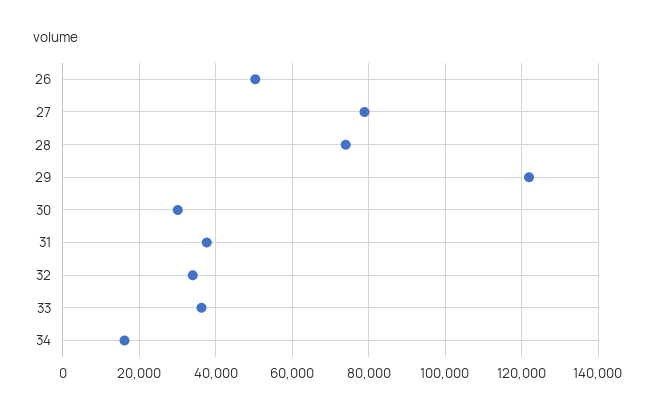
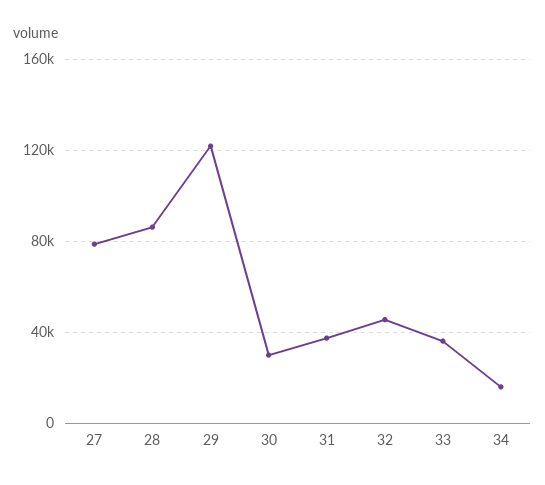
  {
-   "26": 50000,
    "27": 78000,
-   "28": 74000,
+   "28": 85000,
    "29": 122000,
    "30": 30000,
    "31": 38000,
-   "32": 34000,
+   "32": 45000,
    "33": 36000,
    "34": 16000
  }

